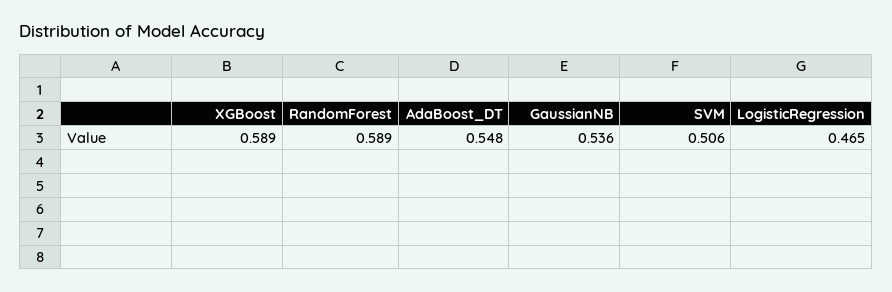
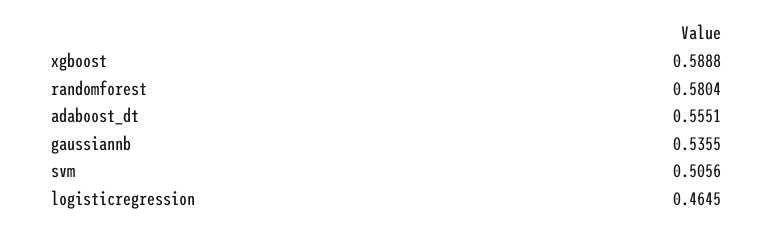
  {
    "XGBoost": 0.5888,
-   "RandomForest": 0.589,
+   "RandomForest": 0.5804,
-   "AdaBoost_DT": 0.548,
+   "AdaBoost_DT": 0.5551,
    "GaussianNB": 0.5355,
    "SVM": 0.5056,
    "LogisticRegression": 0.4645
  }

